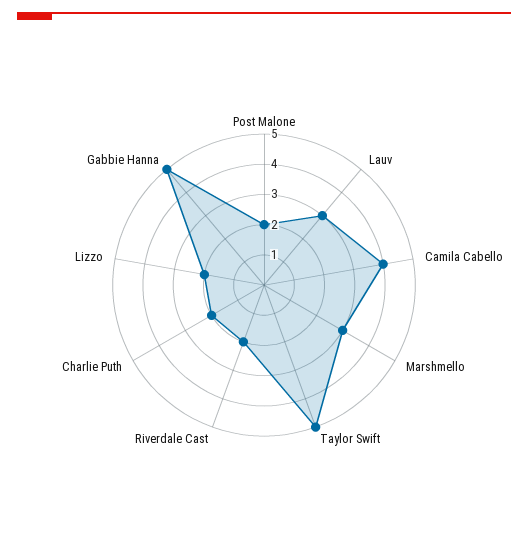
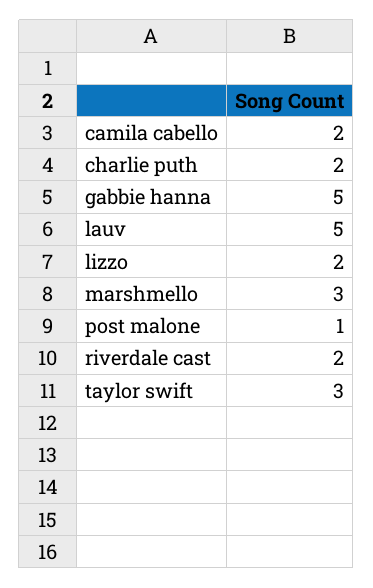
  {
-   "Post Malone": 2,
+   "Post Malone": 1,
-   "Lauv": 3,
+   "Lauv": 5,
-   "Camila Cabello": 4,
+   "Camila Cabello": 2,
    "Marshmello": 3,
-   "Taylor Swift": 5,
+   "Taylor Swift": 3,
    "Riverdale Cast": 2,
    "Charlie Puth": 2,
    "Lizzo": 2,
    "Gabbie Hanna": 5
  }

